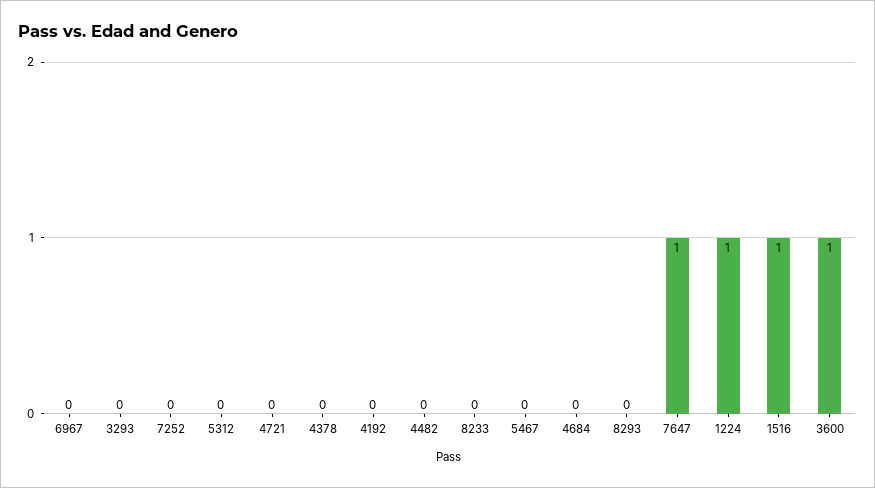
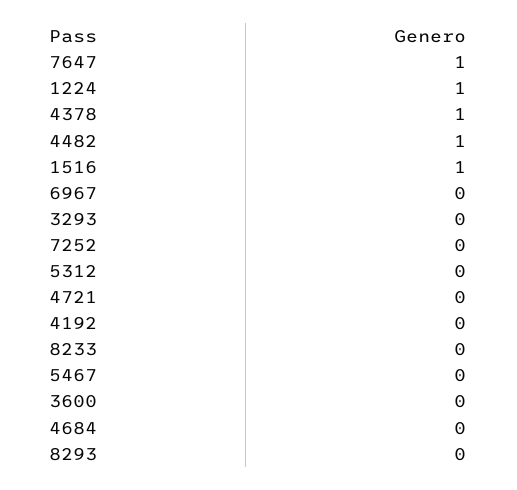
  {
    "6967": 0,
    "3293": 0,
    "7252": 0,
    "5312": 0,
    "4721": 0,
-   "4378": 0,
+   "4378": 1,
    "4192": 0,
-   "4482": 0,
+   "4482": 1,
    "8233": 0,
    "5467": 0,
    "4684": 0,
    "8293": 0,
    "7647": 1,
    "1224": 1,
    "1516": 1,
-   "3600": 1
+   "3600": 0
  }

